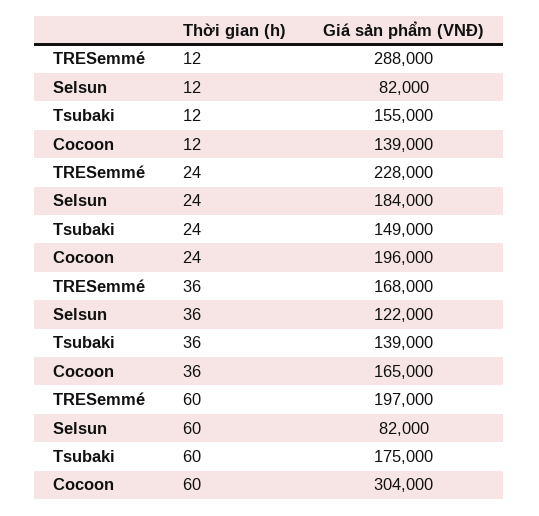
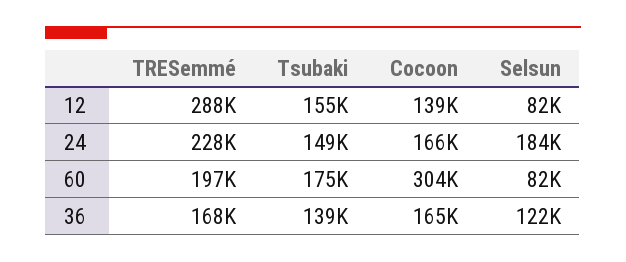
  {
    "TRESemmé": {
      "12": 288000,
      "24": 228000,
      "36": 168000,
      "60": 197000
    },
    "Selsun": {
      "12": 82000,
      "24": 184000,
      "36": 122000,
      "60": 82000
    },
    "Tsubaki": {
      "12": 155000,
      "24": 149000,
      "36": 139000,
      "60": 175000
    },
    "Cocoon": {
      "12": 139000,
-     "24": 196000,
+     "24": 166000,
      "36": 165000,
      "60": 304000
    }
  }

